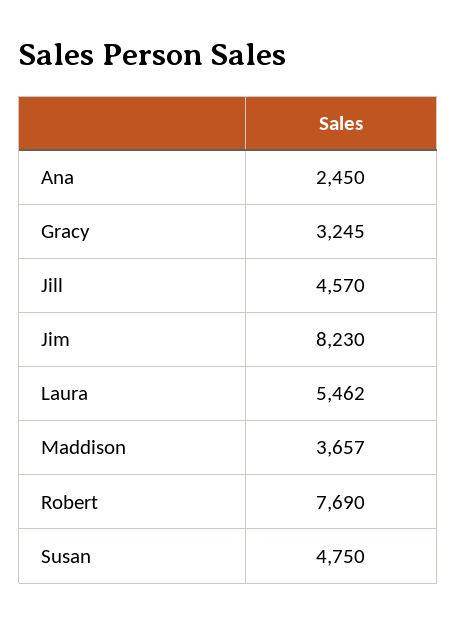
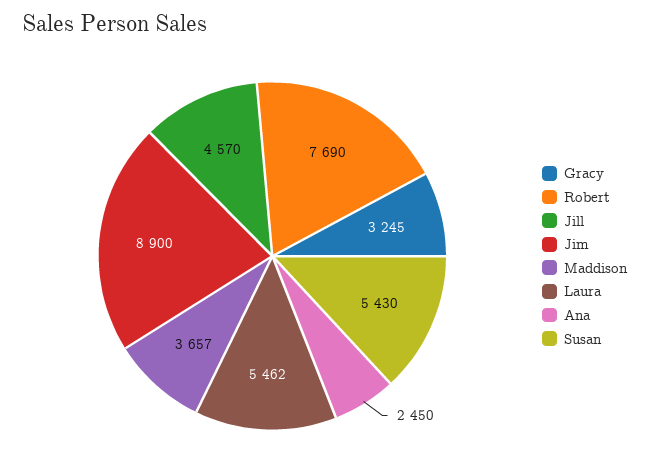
  {
    "Ana": 2450,
    "Gracy": 3245,
    "Jill": 4570,
-   "Jim": 8230,
+   "Jim": 8900,
    "Laura": 5462,
    "Maddison": 3657,
    "Robert": 7690,
-   "Susan": 4750
+   "Susan": 5430
  }

